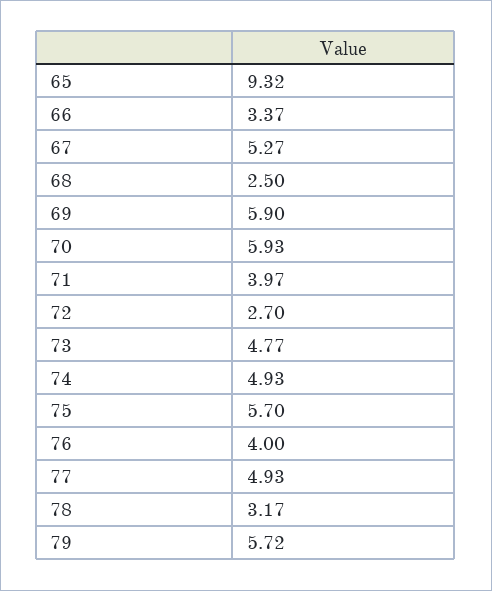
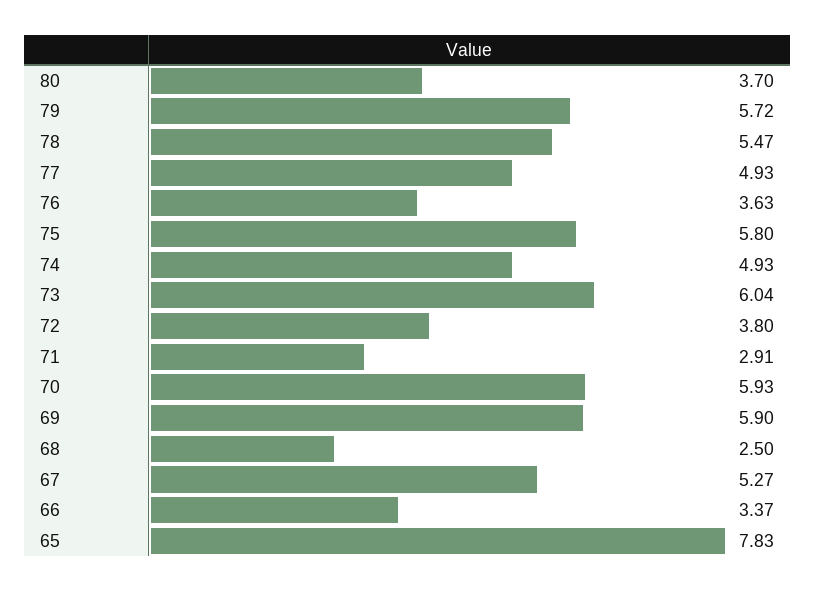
  {
-   "65": 9.32,
+   "65": 7.83,
    "66": 3.37,
    "67": 5.27,
    "68": 2.5,
    "69": 5.9,
    "70": 5.93,
-   "71": 3.97,
+   "71": 2.91,
-   "72": 2.7,
+   "72": 3.8,
-   "73": 4.77,
+   "73": 6.04,
    "74": 4.93,
-   "75": 5.7,
+   "75": 5.8,
-   "76": 4,
+   "76": 3.63,
    "77": 4.93,
-   "78": 3.17,
+   "78": 5.47,
-   "79": 5.72
+   "79": 5.72,
+   "80": 3.7
  }

